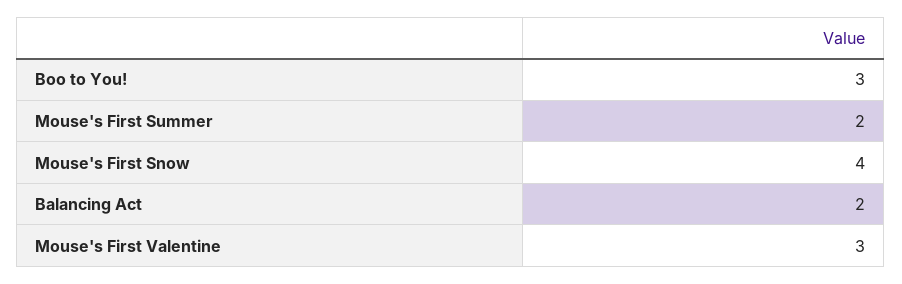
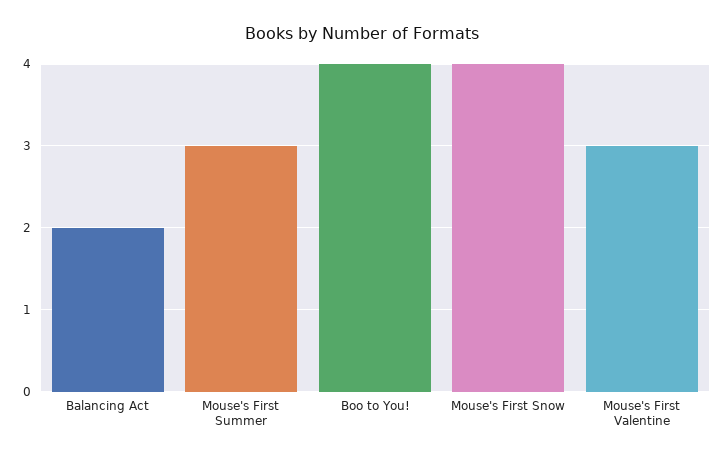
  {
-   "Boo to You!": 3,
+   "Boo to You!": 4,
-   "Mouse's First Summer": 2,
+   "Mouse's First Summer": 3,
    "Mouse's First Snow": 4,
    "Balancing Act": 2,
    "Mouse's First Valentine": 3
  }

